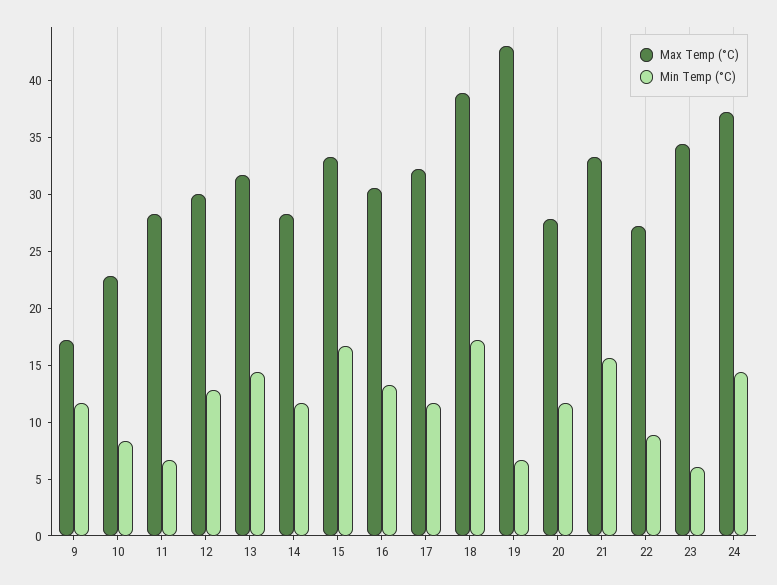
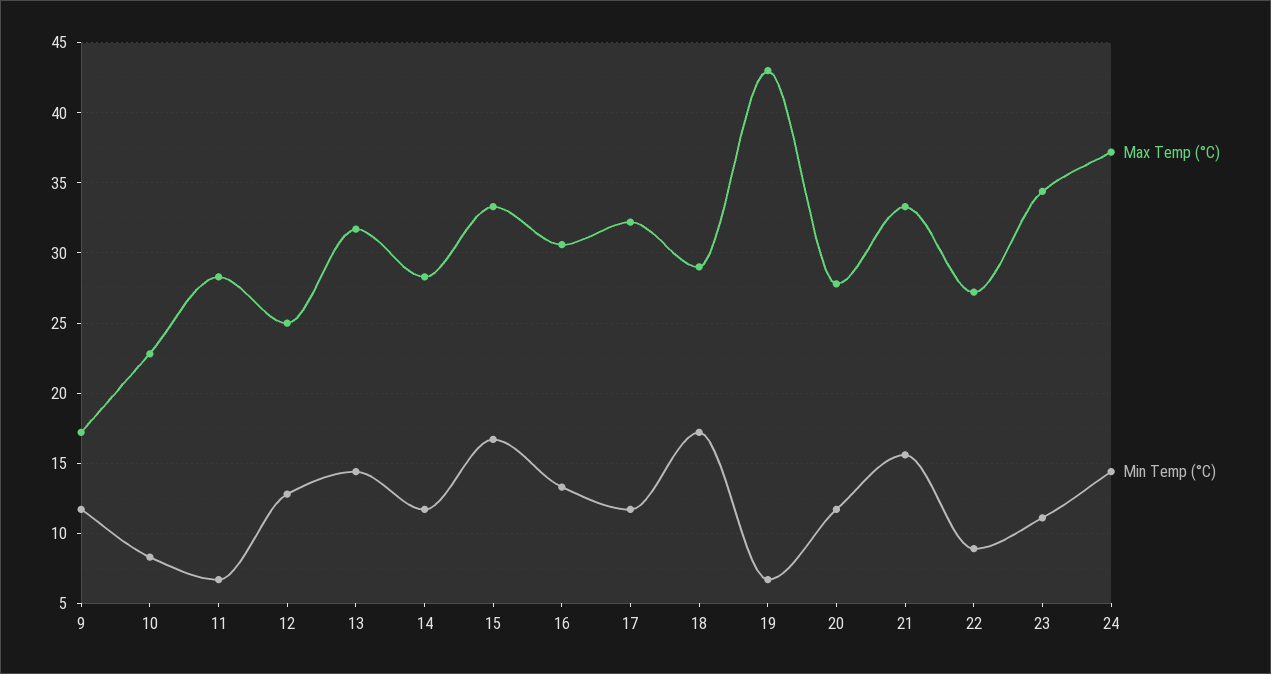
  {
    "Max Temp (°C)": {
      "9": 17,
      "10": 23,
      "11": 28.5,
-     "12": 30,
+     "12": 25,
      "13": 31.5,
      "14": 28.5,
      "15": 33.5,
      "16": 30.5,
      "17": 32,
-     "18": 39,
+     "18": 29,
      "19": 43,
      "20": 28,
      "21": 33.5,
      "22": 27,
      "23": 34.5,
      "24": 37
    },
    "Min Temp (°C)": {
      "9": 11.5,
      "10": 8.5,
      "11": 6.5,
      "12": 13,
      "13": 14.5,
      "14": 11.5,
      "15": 16.5,
      "16": 13.5,
      "17": 11.5,
      "18": 17,
      "19": 6.5,
      "20": 11.5,
      "21": 15.5,
      "22": 9,
-     "23": 6,
+     "23": 11,
      "24": 14.5
    }
  }

